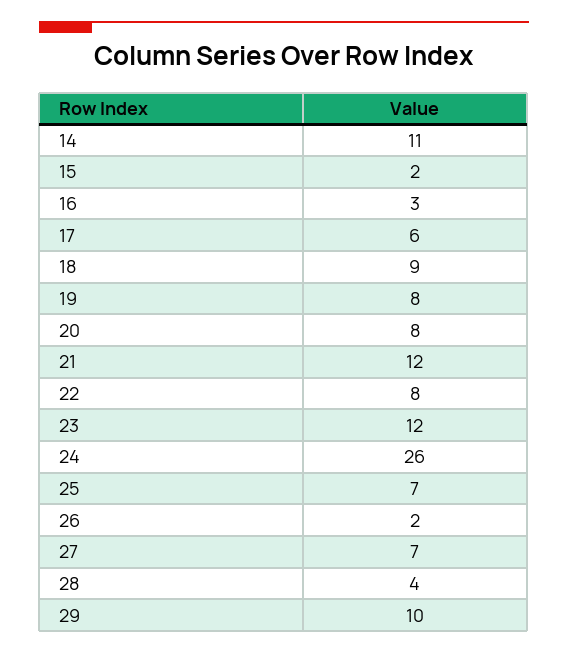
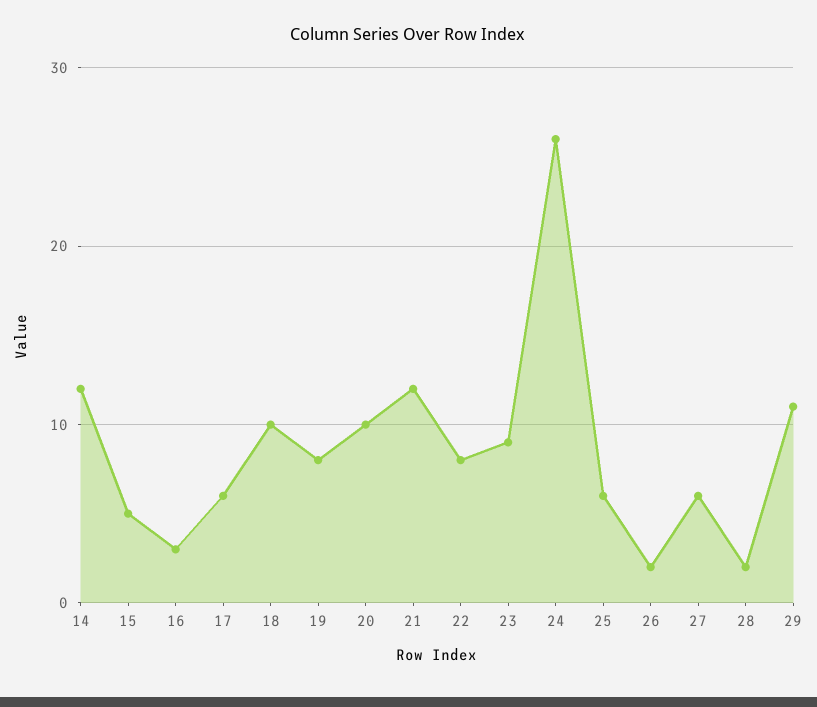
  {
-   "14": 11,
+   "14": 12,
-   "15": 2,
+   "15": 5,
    "16": 3,
    "17": 6,
-   "18": 9,
+   "18": 10,
    "19": 8,
-   "20": 8,
+   "20": 10,
    "21": 12,
    "22": 8,
-   "23": 12,
+   "23": 9,
    "24": 26,
-   "25": 7,
+   "25": 6,
    "26": 2,
-   "27": 7,
+   "27": 6,
-   "28": 4,
+   "28": 2,
-   "29": 10
+   "29": 11
  }

